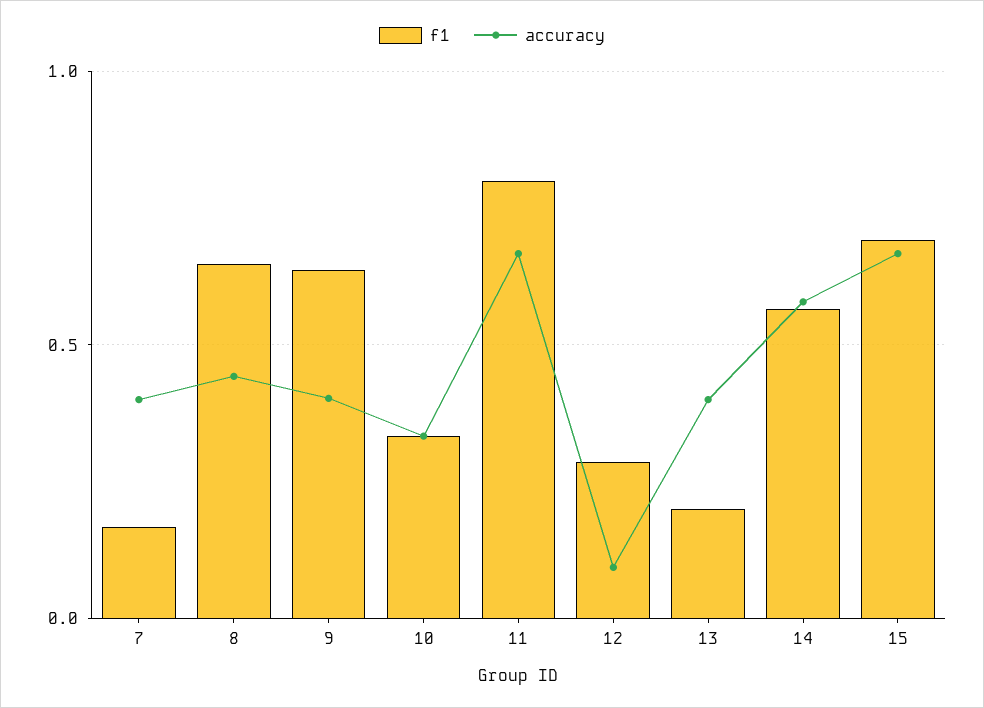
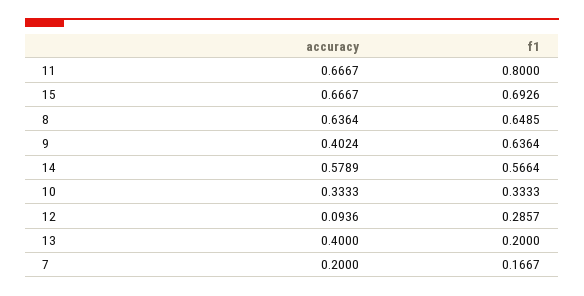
  {
    "f1": {
      "7": 0.1667,
      "8": 0.6485,
      "9": 0.6364,
      "10": 0.3333,
      "11": 0.8,
      "12": 0.2857,
      "13": 0.2,
      "14": 0.5664,
      "15": 0.6926
    },
    "accuracy": {
-     "7": 0.4,
+     "7": 0.2,
-     "8": 0.45,
+     "8": 0.6364,
      "9": 0.4024,
      "10": 0.3333,
      "11": 0.6667,
      "12": 0.0936,
      "13": 0.4,
      "14": 0.5789,
      "15": 0.6667
    }
  }

